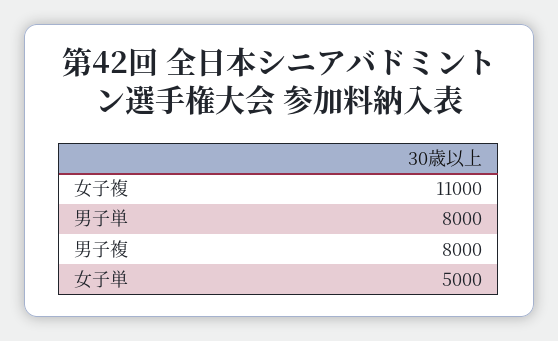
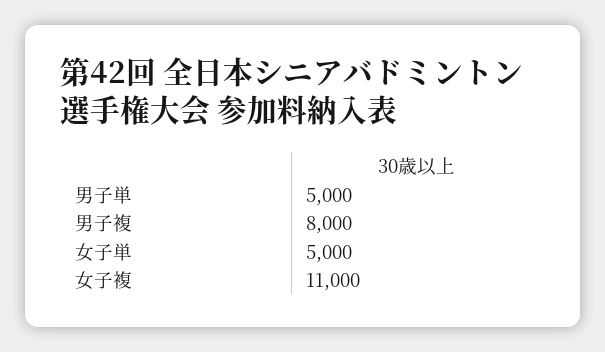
  {
    "女子複": 11000,
-   "男子単": 8000,
+   "男子単": 5000,
    "男子複": 8000,
    "女子単": 5000
  }

